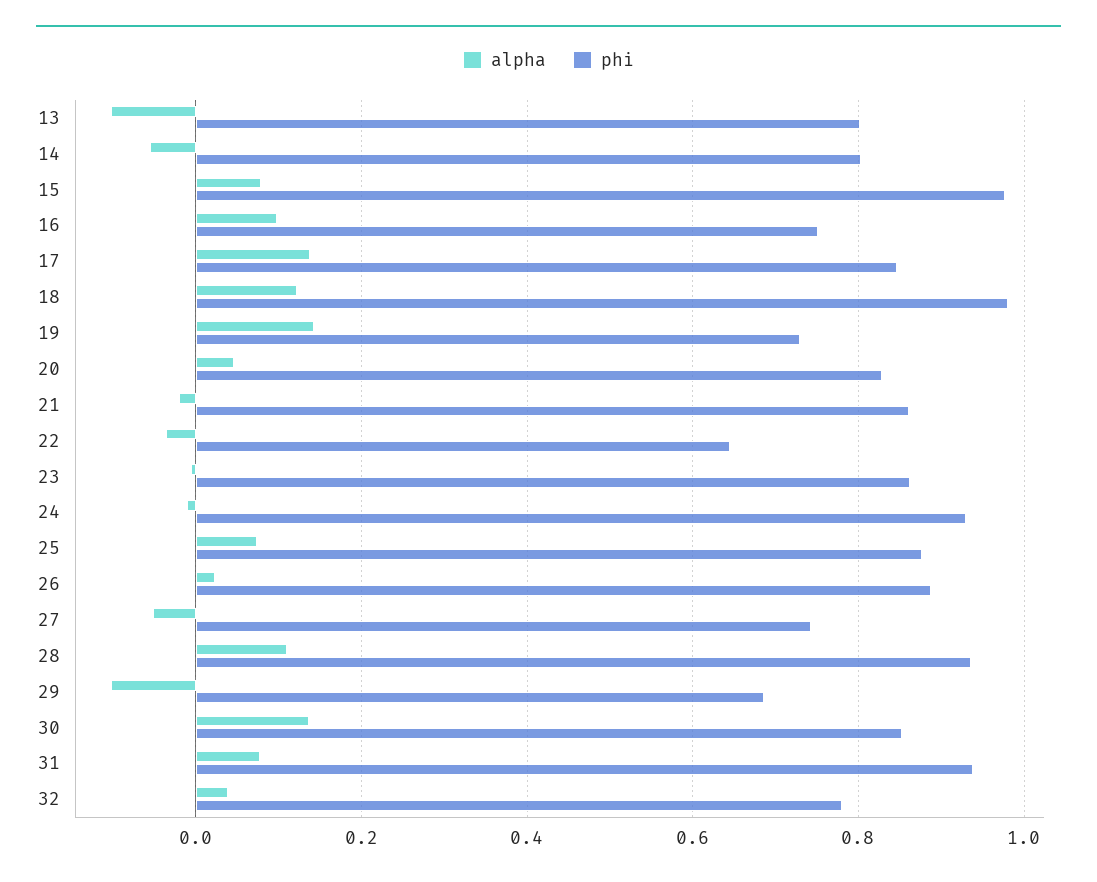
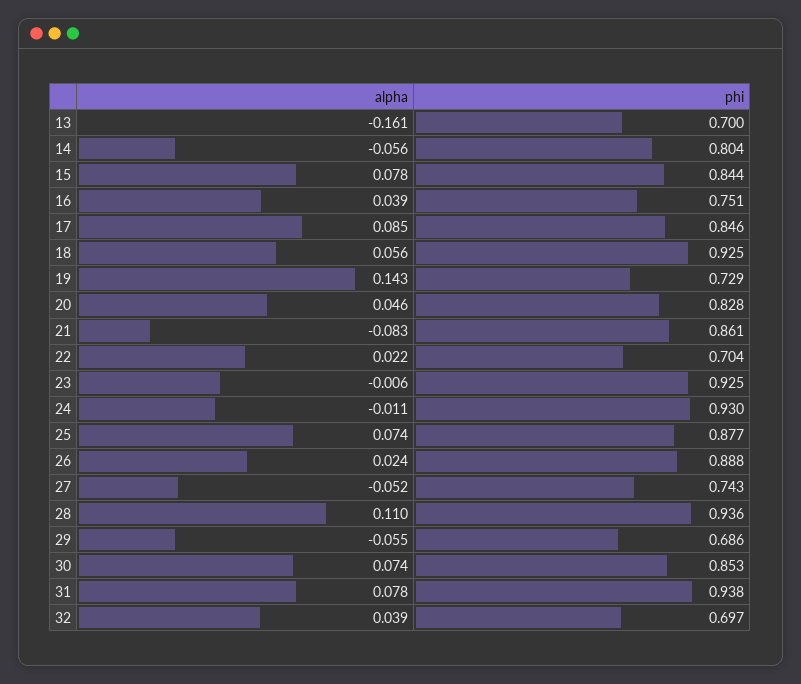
  {
    "alpha": {
-     "13": -0.1,
+     "13": -0.161,
      "14": -0.056,
      "15": 0.078,
-     "16": 0.1,
+     "16": 0.039,
-     "17": 0.14,
+     "17": 0.085,
-     "18": 0.12,
+     "18": 0.056,
      "19": 0.143,
      "20": 0.046,
-     "21": -0.02,
+     "21": -0.083,
-     "22": -0.04,
+     "22": 0.022,
      "23": -0.006,
      "24": -0.011,
      "25": 0.074,
      "26": 0.024,
      "27": -0.052,
      "28": 0.11,
-     "29": -0.1,
+     "29": -0.055,
-     "30": 0.14,
+     "30": 0.074,
      "31": 0.078,
      "32": 0.039
    },
    "phi": {
-     "13": 0.8,
+     "13": 0.7,
      "14": 0.804,
-     "15": 0.98,
+     "15": 0.844,
      "16": 0.751,
      "17": 0.846,
-     "18": 0.98,
+     "18": 0.925,
      "19": 0.729,
      "20": 0.828,
      "21": 0.861,
-     "22": 0.64,
+     "22": 0.704,
-     "23": 0.86,
+     "23": 0.925,
      "24": 0.93,
      "25": 0.877,
      "26": 0.888,
      "27": 0.743,
      "28": 0.936,
      "29": 0.686,
      "30": 0.853,
      "31": 0.938,
-     "32": 0.78
+     "32": 0.697
    }
  }

